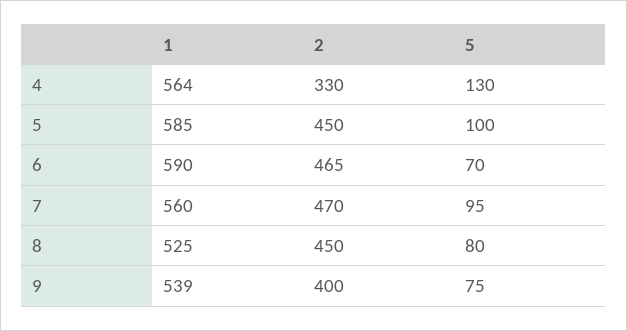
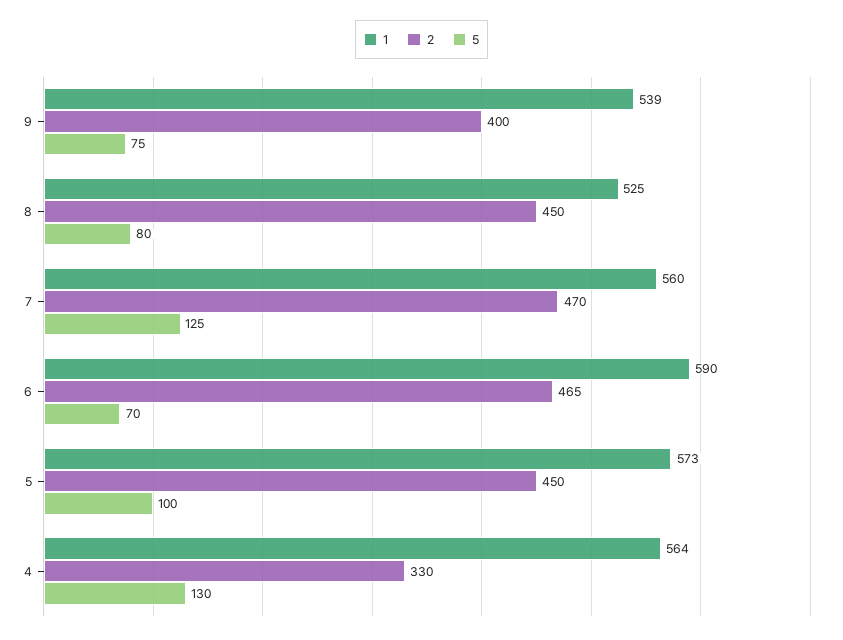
  {
    "1": {
      "4": 564,
-     "5": 585,
+     "5": 573,
      "6": 590,
      "7": 560,
      "8": 525,
      "9": 539
    },
    "2": {
      "4": 330,
      "5": 450,
      "6": 465,
      "7": 470,
      "8": 450,
      "9": 400
    },
    "5": {
      "4": 130,
      "5": 100,
      "6": 70,
-     "7": 95,
+     "7": 125,
      "8": 80,
      "9": 75
    }
  }

